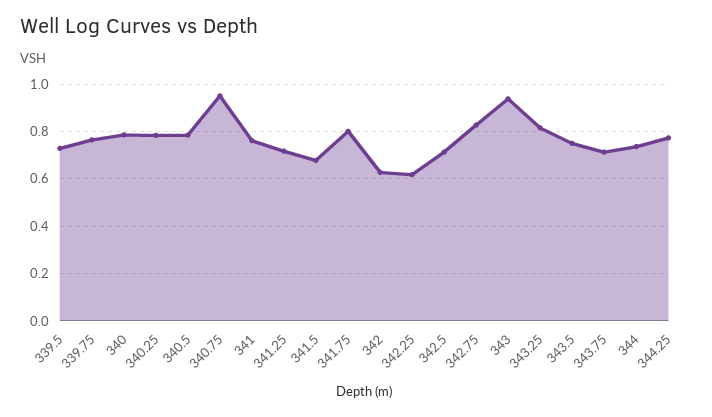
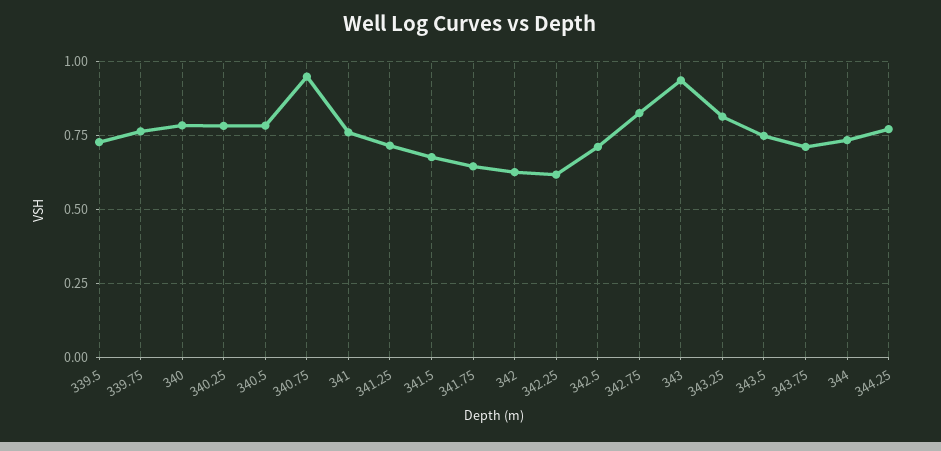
  {
    "339.5": 0.725,
    "339.75": 0.775,
    "340": 0.775,
    "340.25": 0.775,
    "340.5": 0.775,
    "340.75": 0.95,
    "341": 0.75,
    "341.25": 0.725,
    "341.5": 0.675,
-   "341.75": 0.8,
+   "341.75": 0.65,
    "342": 0.625,
    "342.25": 0.625,
    "342.5": 0.7,
    "342.75": 0.825,
    "343": 0.95,
    "343.25": 0.825,
    "343.5": 0.75,
    "343.75": 0.7,
    "344": 0.725,
    "344.25": 0.775
  }

